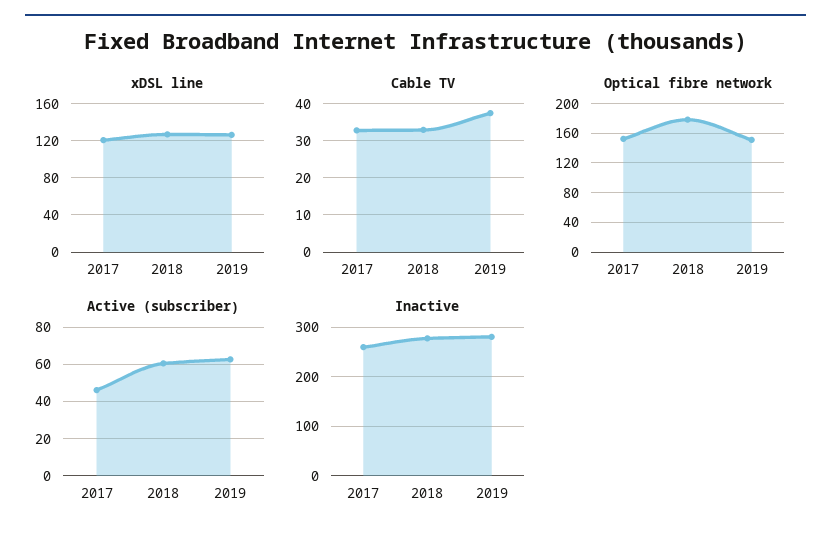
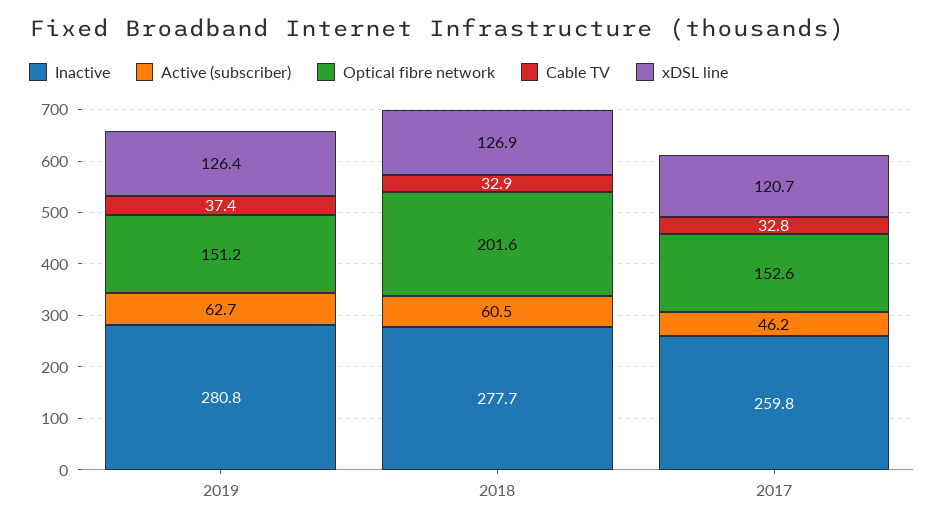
  {
    "xDSL line": {
      "2017": 120.7,
      "2018": 126.9,
      "2019": 126.4
    },
    "Cable TV": {
      "2017": 32.8,
      "2018": 32.9,
      "2019": 37.4
    },
    "Optical fibre network": {
      "2017": 152.6,
-     "2018": 180,
+     "2018": 201.6,
      "2019": 151.2
    },
    "Active (subscriber)": {
      "2017": 46.2,
      "2018": 60.5,
      "2019": 62.7
    },
    "Inactive": {
      "2017": 259.8,
      "2018": 277.7,
      "2019": 280.8
    }
  }

